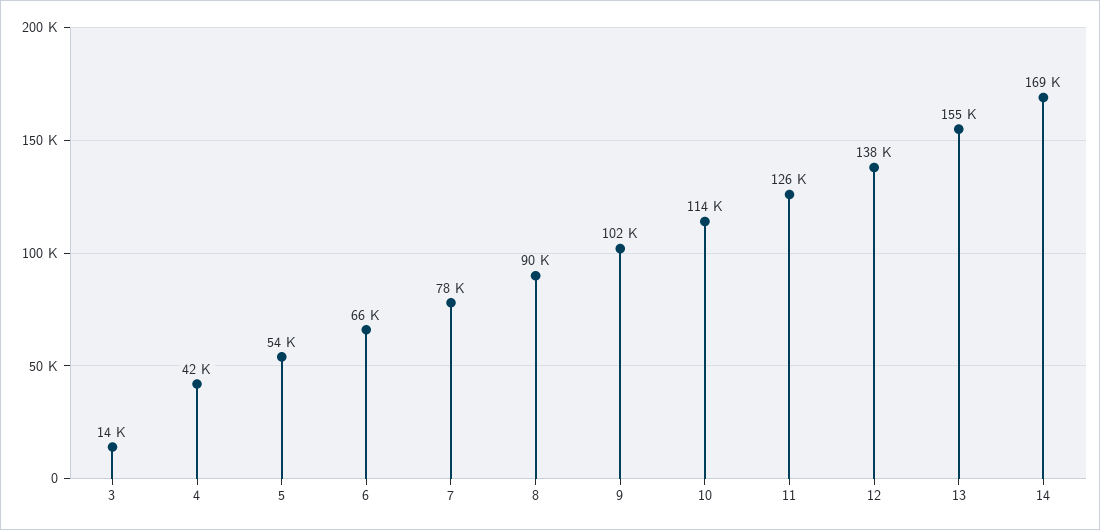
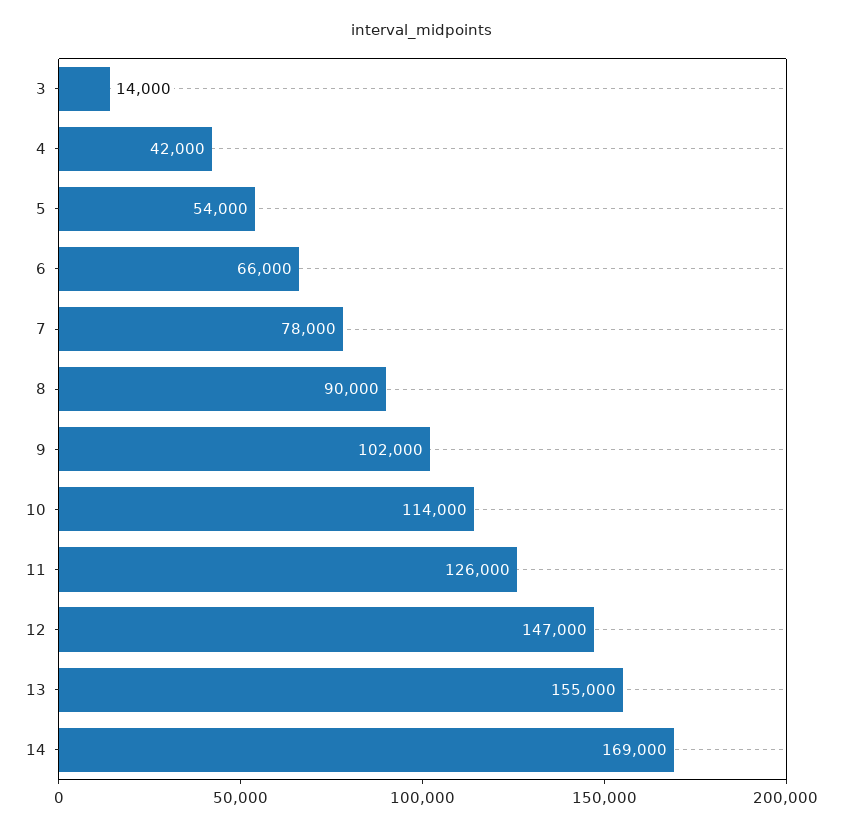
  {
    "3": 14000,
    "4": 42000,
    "5": 54000,
    "6": 66000,
    "7": 78000,
    "8": 90000,
    "9": 102000,
    "10": 114000,
    "11": 126000,
-   "12": 138000,
+   "12": 147000,
    "13": 155000,
    "14": 169000
  }

